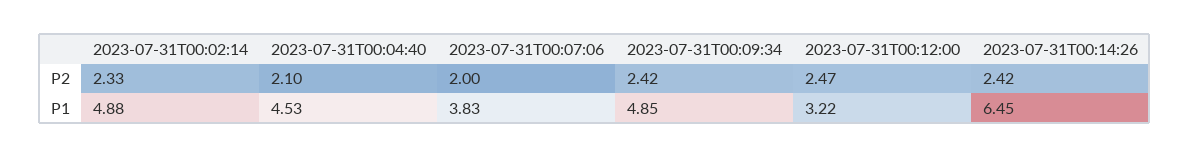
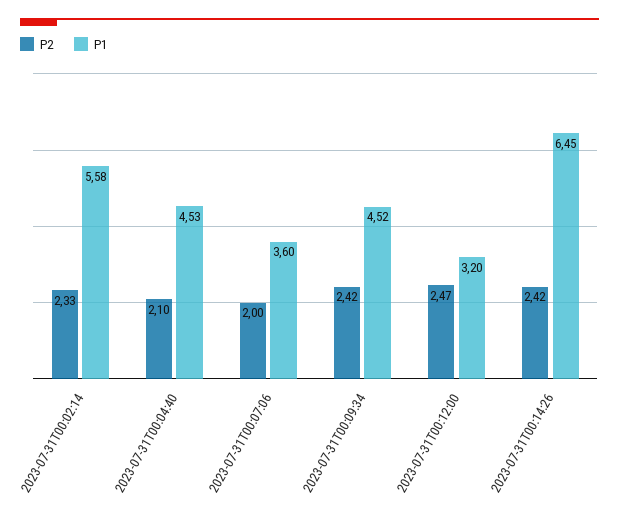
  {
    "P2": {
      "2023-07-31T00:02:14": 2.33,
      "2023-07-31T00:04:40": 2.1,
      "2023-07-31T00:07:06": 2,
      "2023-07-31T00:09:34": 2.42,
      "2023-07-31T00:12:00": 2.47,
      "2023-07-31T00:14:26": 2.42
    },
    "P1": {
-     "2023-07-31T00:02:14": 4.88,
+     "2023-07-31T00:02:14": 5.58,
      "2023-07-31T00:04:40": 4.53,
-     "2023-07-31T00:07:06": 3.83,
+     "2023-07-31T00:07:06": 3.6,
-     "2023-07-31T00:09:34": 4.85,
+     "2023-07-31T00:09:34": 4.52,
-     "2023-07-31T00:12:00": 3.22,
+     "2023-07-31T00:12:00": 3.2,
      "2023-07-31T00:14:26": 6.45
    }
  }

